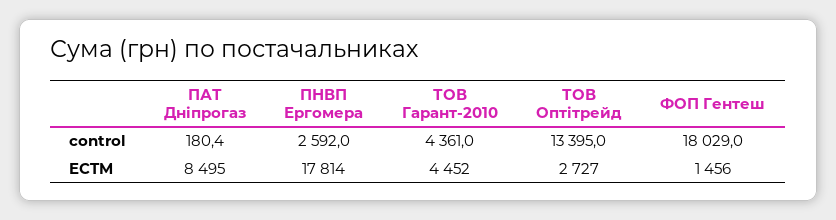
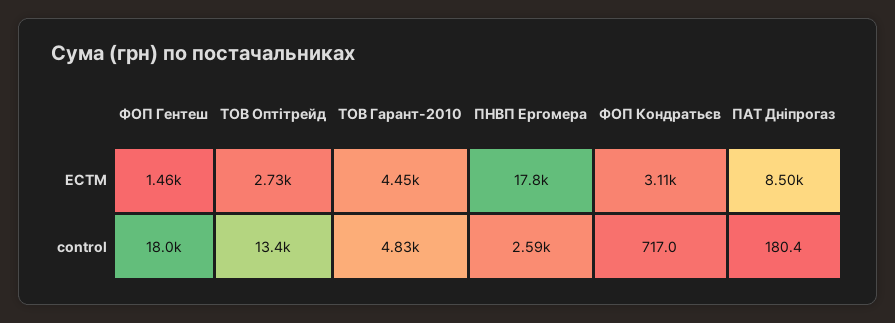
  {
    "ПАТ Дніпрогаз": {
      "control": 180.4,
      "ECTM": 8495
    },
    "ПНВП Ергомера": {
      "control": 2592,
      "ECTM": 17814
    },
    "ТОВ Гарант-2010": {
-     "control": 4361,
+     "control": 4830,
      "ECTM": 4452
    },
    "ТОВ Оптітрейд": {
      "control": 13395,
      "ECTM": 2727
    },
    "ФОП Гентеш": {
      "control": 18029,
      "ECTM": 1456
-   }
+   },
+   "ФОП Кондратьєв": {
+     "ECTM": 3110,
+     "control": 717
+   }
  }

